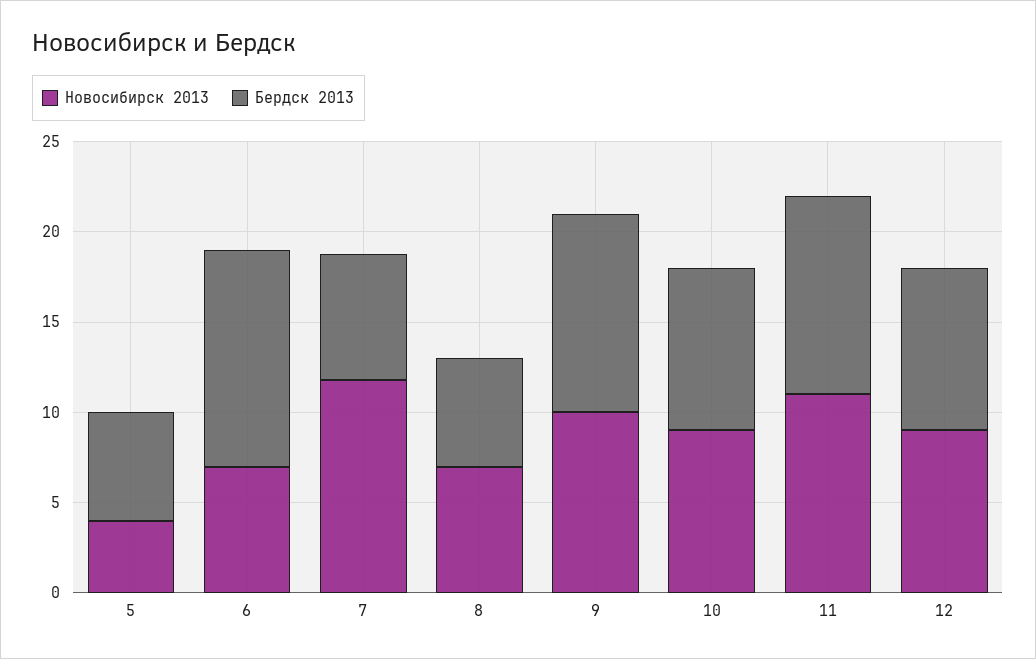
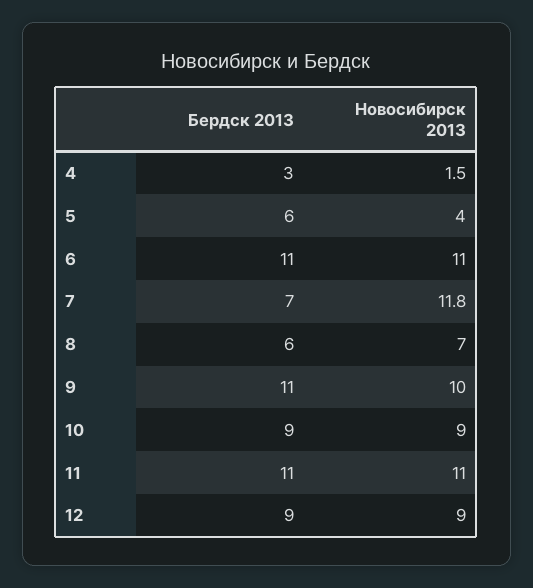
  {
    "Новосибирск 2013": {
      "5": 4,
-     "6": 7,
+     "6": 11,
      "7": 11.8,
      "8": 7,
      "9": 10,
      "10": 9,
      "11": 11,
-     "12": 9
+     "12": 9,
+     "4": 1.5
    },
    "Бердск 2013": {
      "5": 6,
-     "6": 12,
+     "6": 11,
      "7": 7,
      "8": 6,
      "9": 11,
      "10": 9,
      "11": 11,
-     "12": 9
+     "12": 9,
+     "4": 3
    }
  }

